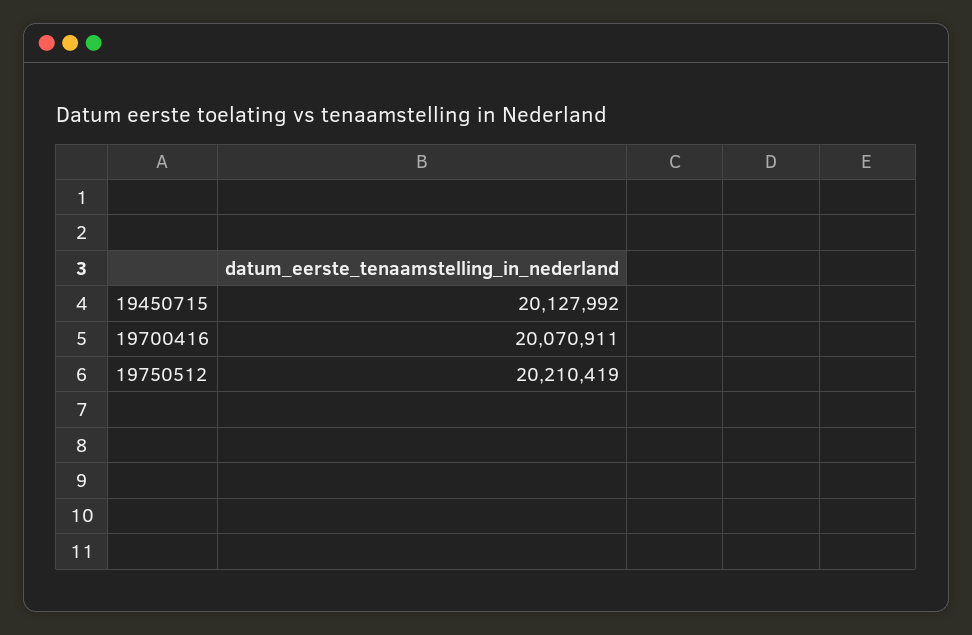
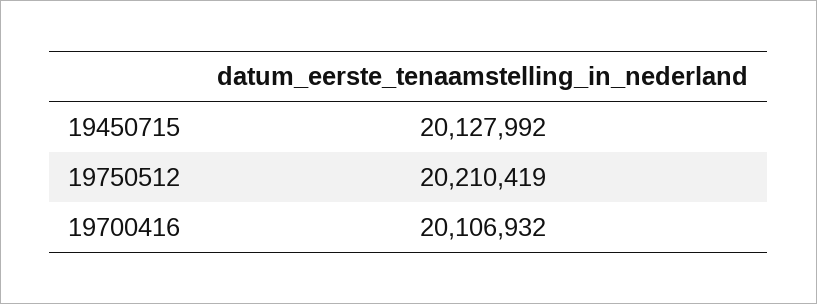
  {
    "19450715": 20127992,
-   "19700416": 20070911,
+   "19700416": 20106932,
    "19750512": 20210419
  }

